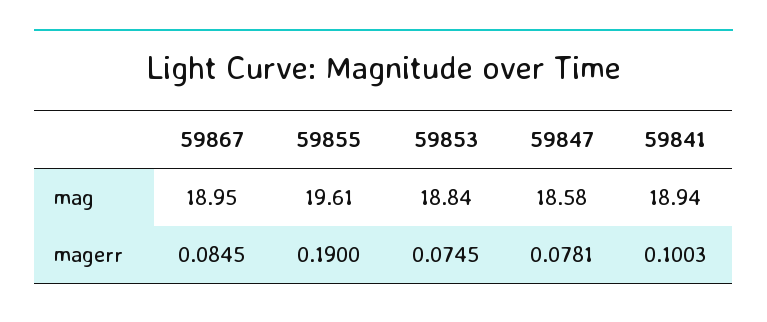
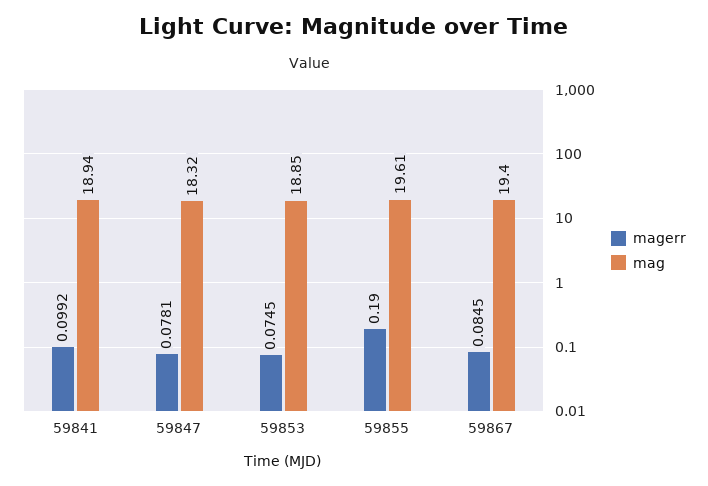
  {
    "mag": {
-     "59867": 18.95,
+     "59867": 19.4,
      "59855": 19.61,
-     "59853": 18.84,
+     "59853": 18.85,
-     "59847": 18.58,
+     "59847": 18.32,
      "59841": 18.94
    },
    "magerr": {
      "59867": 0.0845,
      "59855": 0.19,
      "59853": 0.0745,
      "59847": 0.0781,
-     "59841": 0.1003
+     "59841": 0.0992
    }
  }

